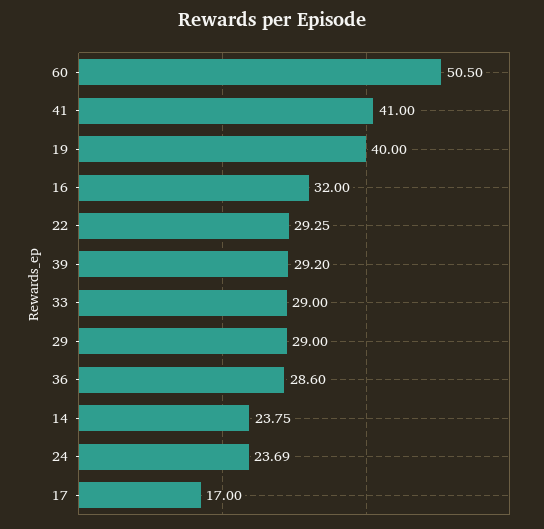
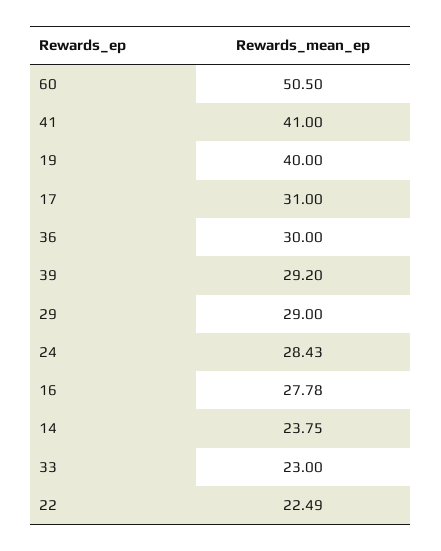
  {
    "60": 50.5,
    "41": 41,
    "19": 40,
-   "16": 32,
+   "16": 27.78,
-   "22": 29.25,
+   "22": 22.49,
    "39": 29.2,
-   "33": 29,
+   "33": 23,
    "29": 29,
-   "36": 28.6,
+   "36": 30,
    "14": 23.75,
-   "24": 23.69,
+   "24": 28.43,
-   "17": 17
+   "17": 31
  }

